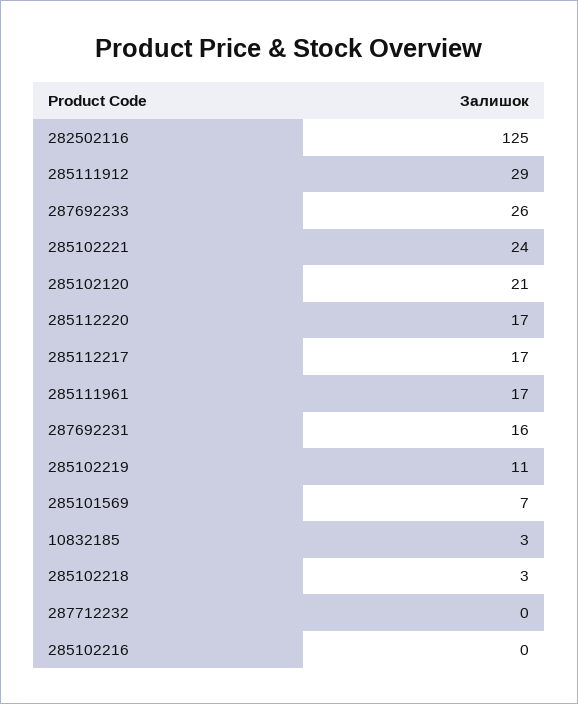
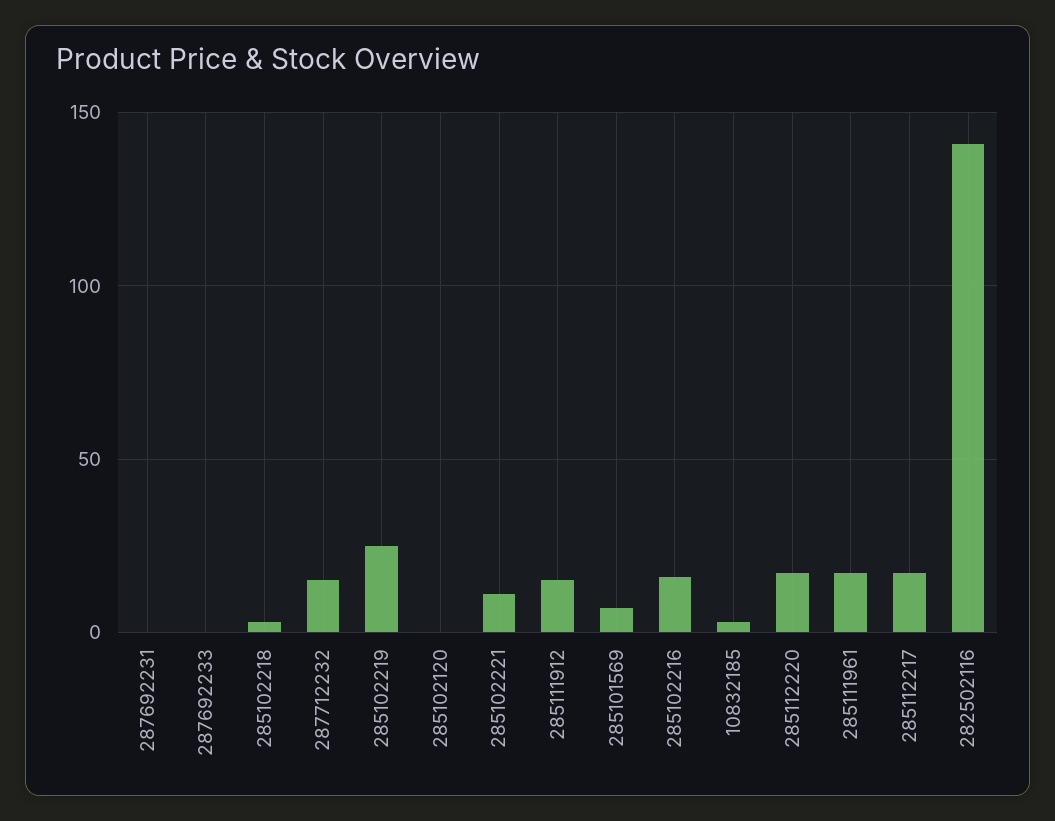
  {
-   "282502116": 125,
+   "282502116": 140,
-   "285111912": 29,
+   "285111912": 15,
-   "287692233": 26,
+   "287692233": 0,
-   "285102221": 24,
+   "285102221": 10,
-   "285102120": 21,
+   "285102120": 0,
    "285112220": 17,
    "285112217": 17,
    "285111961": 17,
-   "287692231": 16,
+   "287692231": 0,
-   "285102219": 11,
+   "285102219": 25,
    "285101569": 7,
    "10832185": 3,
    "285102218": 3,
-   "287712232": 0,
+   "287712232": 15,
-   "285102216": 0
+   "285102216": 15
  }

